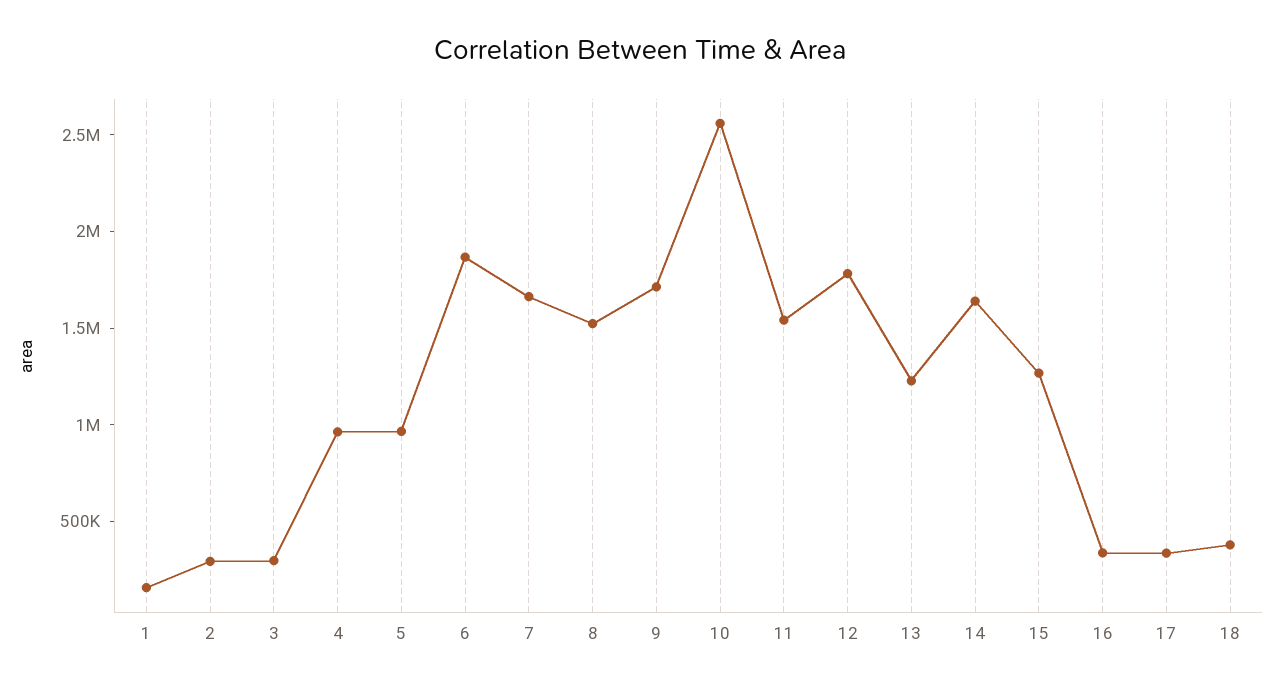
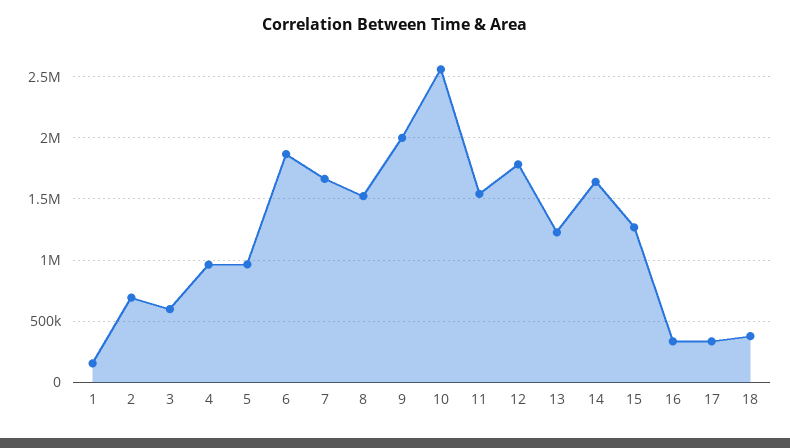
  {
    "1": 150000,
-   "2": 300000,
+   "2": 700000,
-   "3": 300000,
+   "3": 600000,
    "4": 950000,
    "5": 950000,
    "6": 1850000,
    "7": 1650000,
    "8": 1500000,
-   "9": 1700000,
+   "9": 2000000,
    "10": 2550000,
    "11": 1550000,
    "12": 1800000,
    "13": 1250000,
    "14": 1650000,
    "15": 1250000,
    "16": 350000,
    "17": 350000,
    "18": 400000
  }

